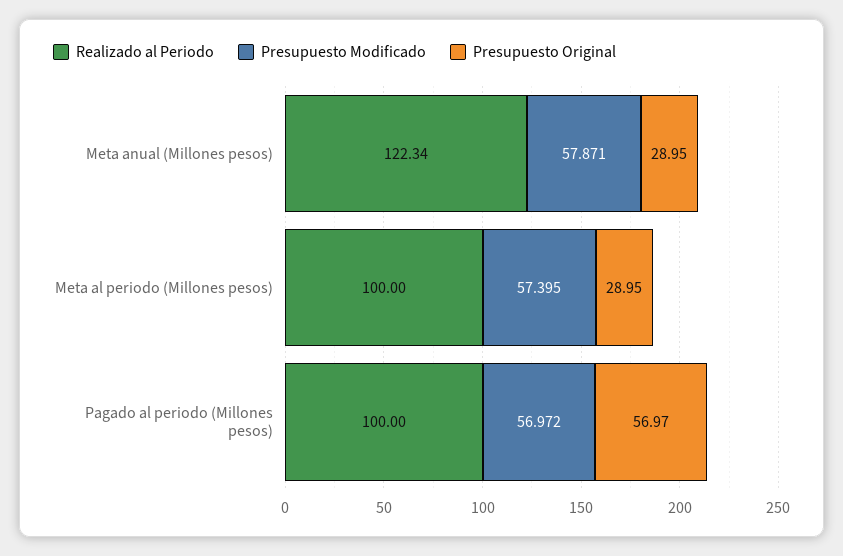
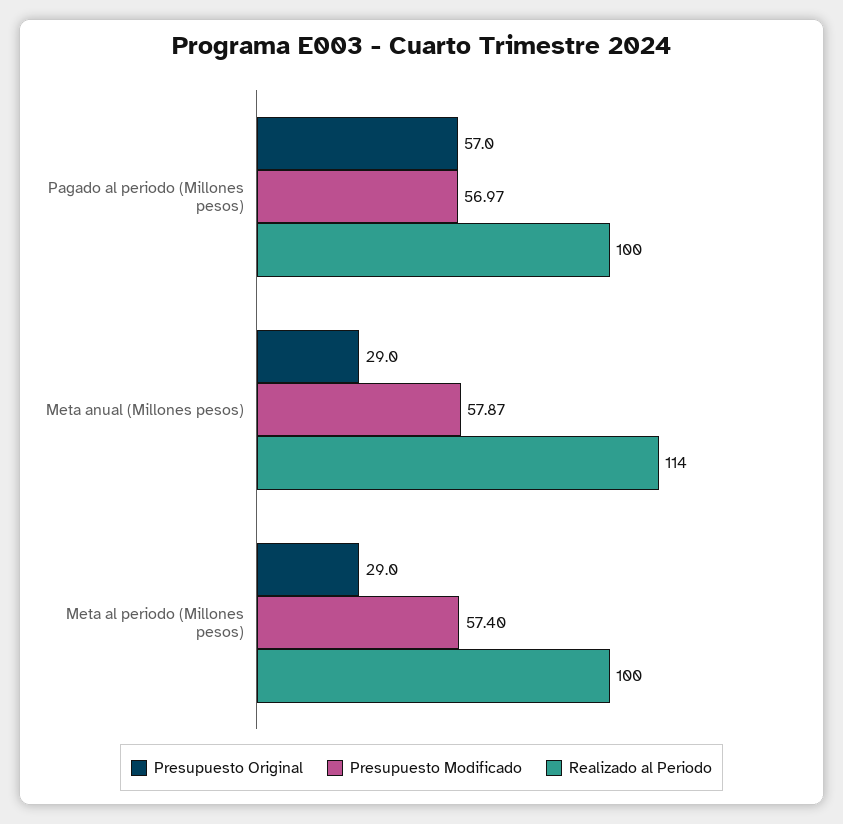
  {
    "Realizado al Periodo": {
-     "Meta anual (Millones pesos)": 122.34,
+     "Meta anual (Millones pesos)": 114,
      "Meta al periodo (Millones pesos)": 100,
      "Pagado al periodo (Millones pesos)": 100
    },
    "Presupuesto Modificado": {
      "Meta anual (Millones pesos)": 57.871,
      "Meta al periodo (Millones pesos)": 57.395,
      "Pagado al periodo (Millones pesos)": 56.972
    },
    "Presupuesto Original": {
      "Meta anual (Millones pesos)": 28.95,
      "Meta al periodo (Millones pesos)": 28.95,
      "Pagado al periodo (Millones pesos)": 56.97
    }
  }

